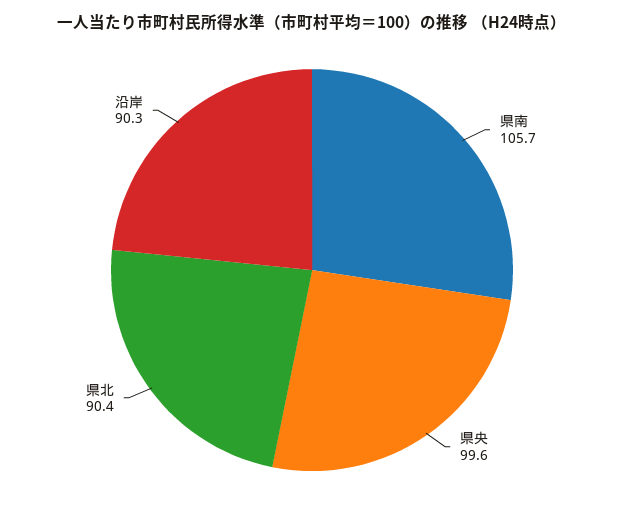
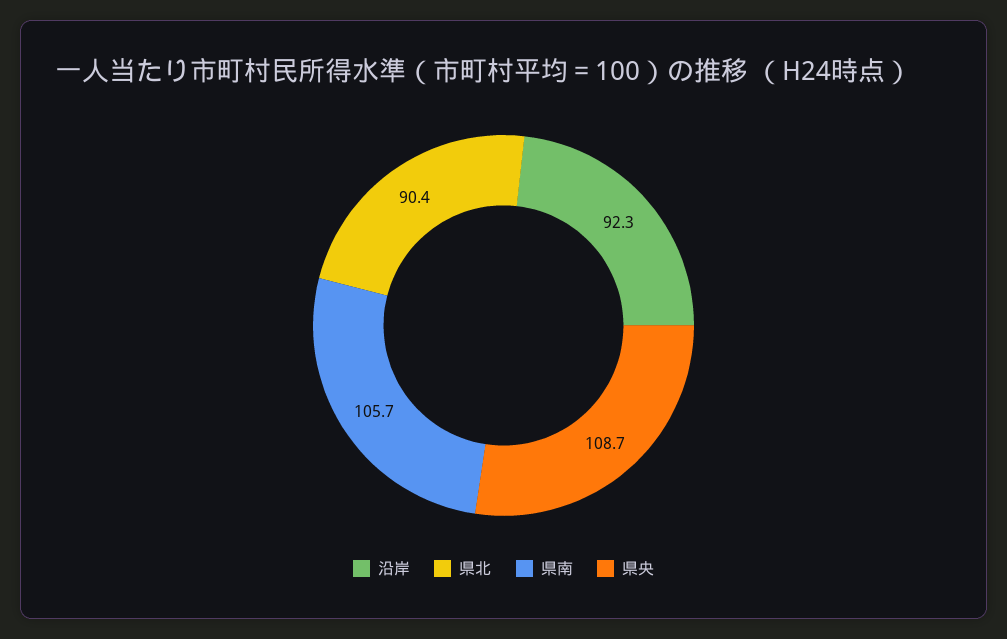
  {
    "県南": 105.7,
-   "県央": 99.6,
+   "県央": 108.7,
    "県北": 90.4,
-   "沿岸": 90.3
+   "沿岸": 92.3
  }

